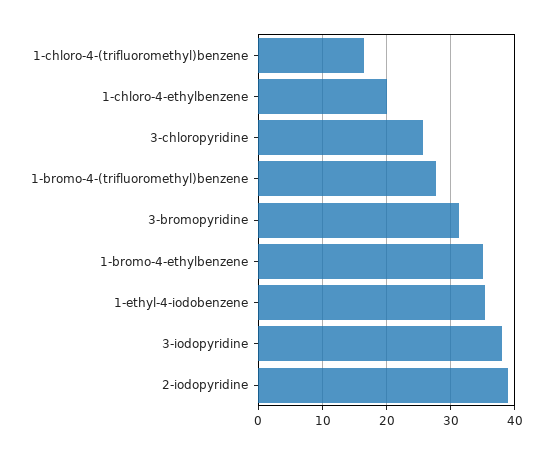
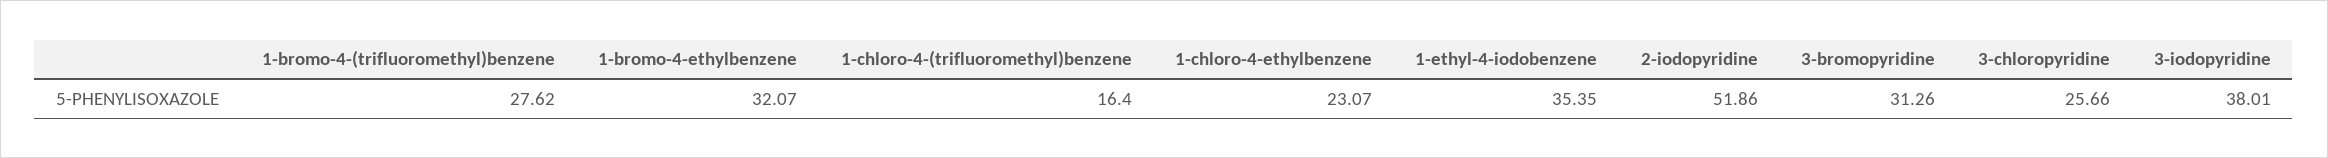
  {
    "1-chloro-4-(trifluoromethyl)benzene": 16.4,
-   "1-chloro-4-ethylbenzene": 20,
+   "1-chloro-4-ethylbenzene": 23.07,
    "3-chloropyridine": 25.66,
    "1-bromo-4-(trifluoromethyl)benzene": 27.62,
    "3-bromopyridine": 31.26,
-   "1-bromo-4-ethylbenzene": 35,
+   "1-bromo-4-ethylbenzene": 32.07,
    "1-ethyl-4-iodobenzene": 35.35,
    "3-iodopyridine": 38.01,
-   "2-iodopyridine": 39
+   "2-iodopyridine": 51.86
  }

